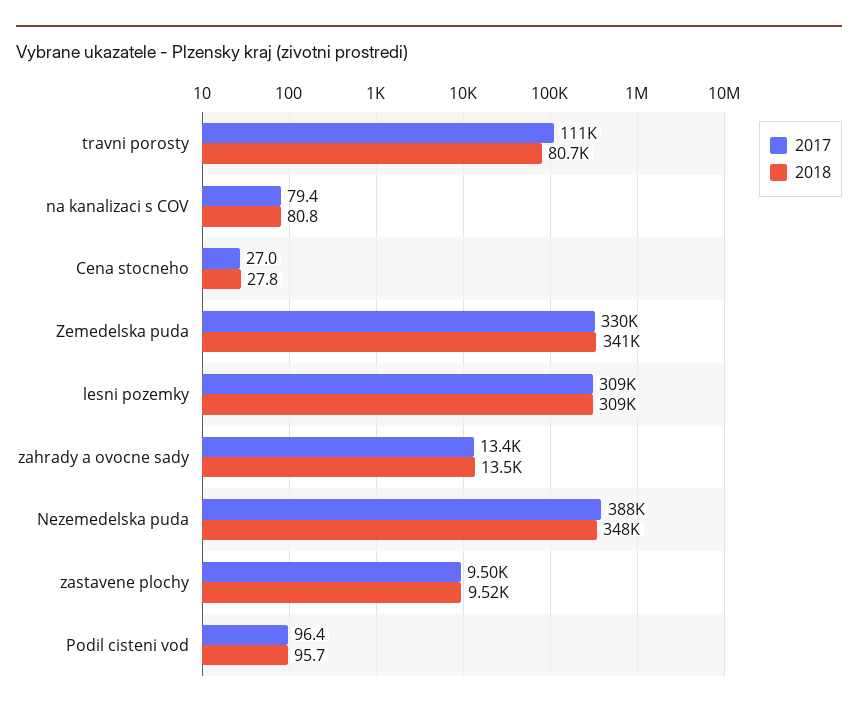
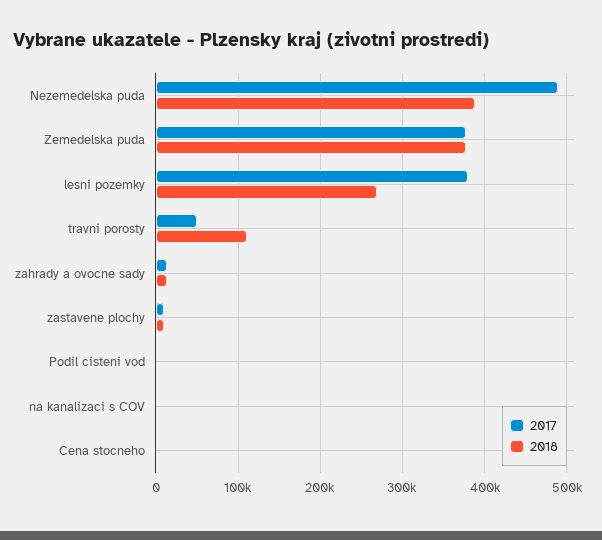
  {
    "2017": {
-     "travni porosty": 111000,
+     "travni porosty": 50000,
      "na kanalizaci s COV": 79.4,
      "Cena stocneho": 27,
-     "Zemedelska puda": 330000,
+     "Zemedelska puda": 380000,
-     "lesni pozemky": 309000,
+     "lesni pozemky": 380000,
      "zahrady a ovocne sady": 13400,
-     "Nezemedelska puda": 388000,
+     "Nezemedelska puda": 490000,
      "zastavene plochy": 9500,
      "Podil cisteni vod": 96.4
    },
    "2018": {
-     "travni porosty": 80700,
+     "travni porosty": 110000,
      "na kanalizaci s COV": 80.8,
      "Cena stocneho": 27.8,
-     "Zemedelska puda": 341000,
+     "Zemedelska puda": 380000,
-     "lesni pozemky": 309000,
+     "lesni pozemky": 270000,
      "zahrady a ovocne sady": 13500,
-     "Nezemedelska puda": 348000,
+     "Nezemedelska puda": 390000,
      "zastavene plochy": 9520,
      "Podil cisteni vod": 95.7
    }
  }

